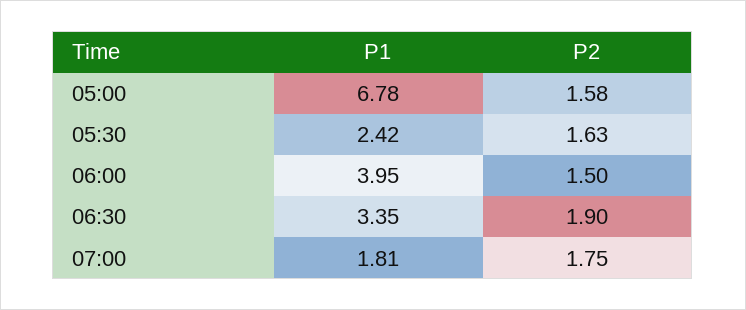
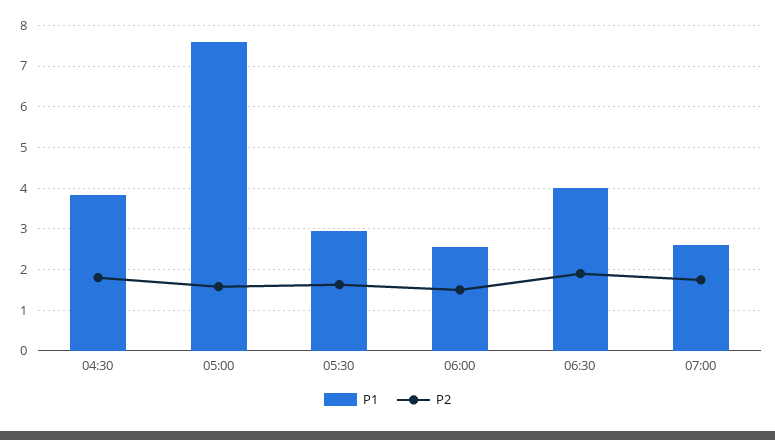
  {
    "P1": {
-     "05:00": 6.78,
+     "05:00": 7.6,
-     "05:30": 2.42,
+     "05:30": 3,
-     "06:00": 3.95,
+     "06:00": 2.6,
-     "06:30": 3.35,
+     "06:30": 4,
-     "07:00": 1.81
+     "07:00": 2.6,
+     "04:30": 3.8
    },
    "P2": {
      "05:00": 1.58,
      "05:30": 1.63,
      "06:00": 1.5,
      "06:30": 1.9,
-     "07:00": 1.75
+     "07:00": 1.75,
+     "04:30": 1.8
    }
  }

